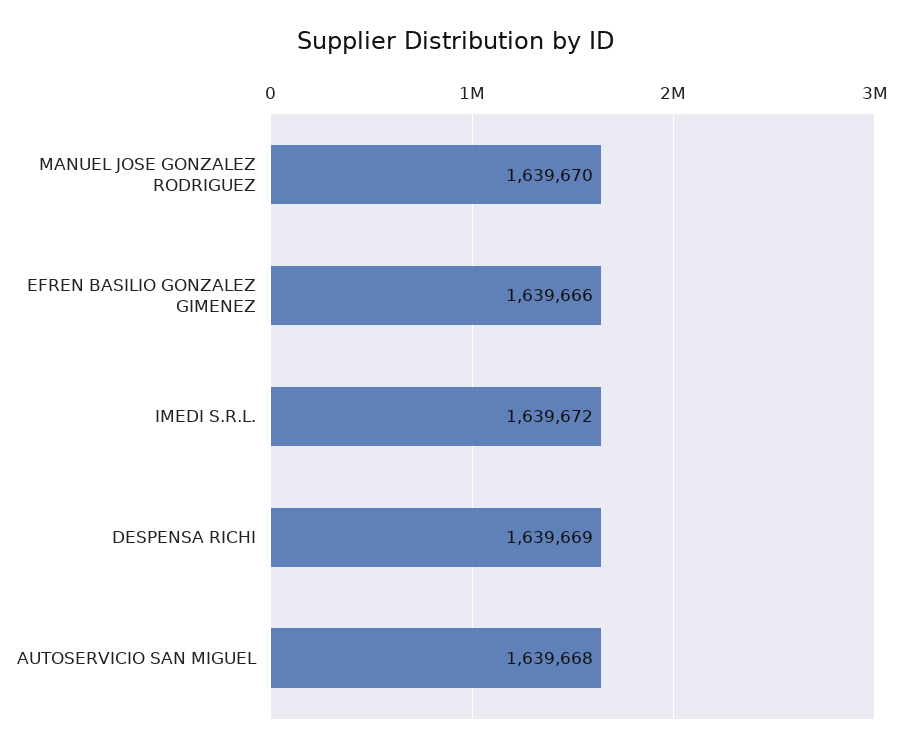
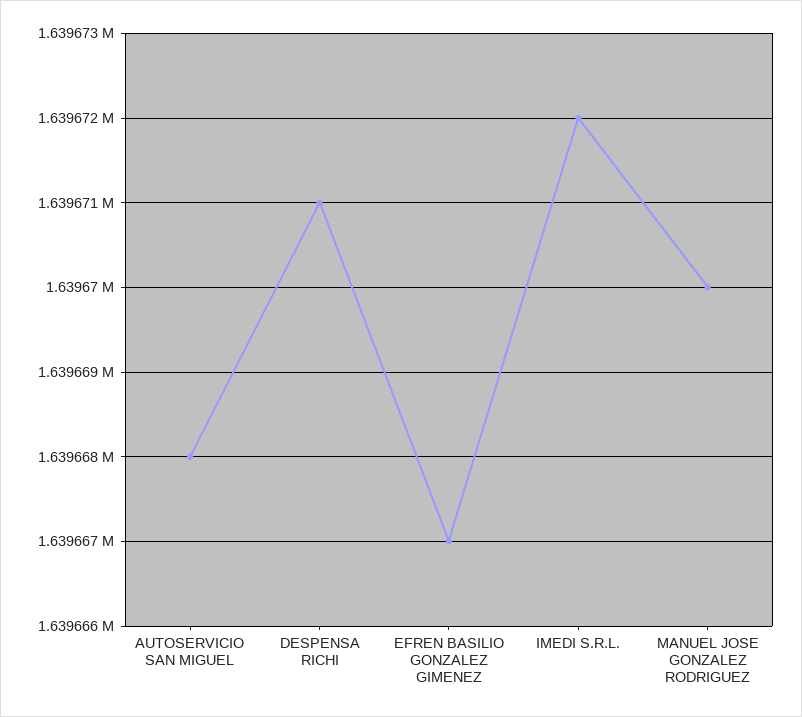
  {
    "MANUEL JOSE GONZALEZ RODRIGUEZ": 1639670,
-   "EFREN BASILIO GONZALEZ GIMENEZ": 1639666,
+   "EFREN BASILIO GONZALEZ GIMENEZ": 1639667,
    "IMEDI S.R.L.": 1639672,
-   "DESPENSA RICHI": 1639669,
+   "DESPENSA RICHI": 1639671,
    "AUTOSERVICIO SAN MIGUEL": 1639668
  }

